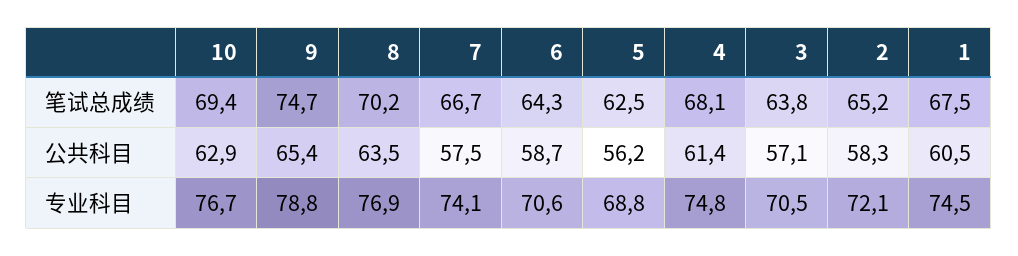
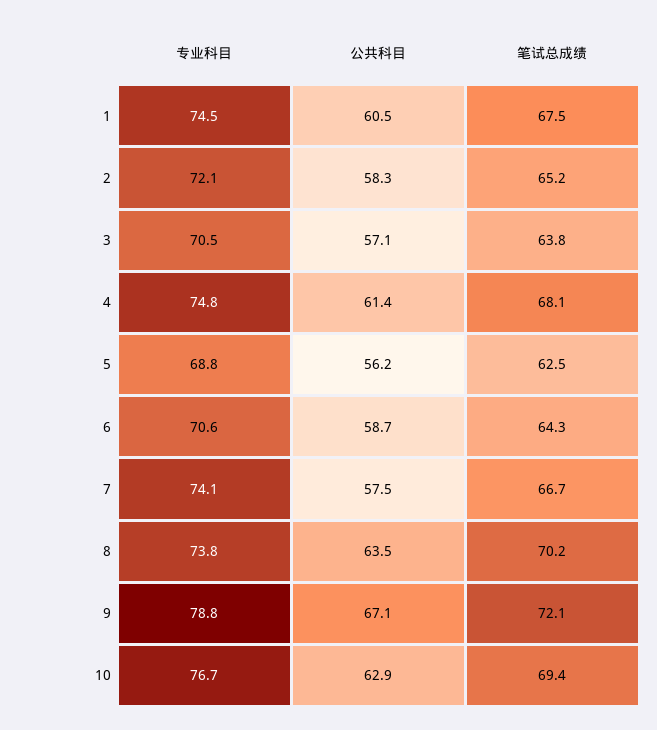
  {
    "10": {
      "笔试总成绩": 69.4,
      "公共科目": 62.9,
      "专业科目": 76.7
    },
    "9": {
-     "笔试总成绩": 74.7,
+     "笔试总成绩": 72.1,
-     "公共科目": 65.4,
+     "公共科目": 67.1,
      "专业科目": 78.8
    },
    "8": {
      "笔试总成绩": 70.2,
      "公共科目": 63.5,
-     "专业科目": 76.9
+     "专业科目": 73.8
    },
    "7": {
      "笔试总成绩": 66.7,
      "公共科目": 57.5,
      "专业科目": 74.1
    },
    "6": {
      "笔试总成绩": 64.3,
      "公共科目": 58.7,
      "专业科目": 70.6
    },
    "5": {
      "笔试总成绩": 62.5,
      "公共科目": 56.2,
      "专业科目": 68.8
    },
    "4": {
      "笔试总成绩": 68.1,
      "公共科目": 61.4,
      "专业科目": 74.8
    },
    "3": {
      "笔试总成绩": 63.8,
      "公共科目": 57.1,
      "专业科目": 70.5
    },
    "2": {
      "笔试总成绩": 65.2,
      "公共科目": 58.3,
      "专业科目": 72.1
    },
    "1": {
      "笔试总成绩": 67.5,
      "公共科目": 60.5,
      "专业科目": 74.5
    }
  }

